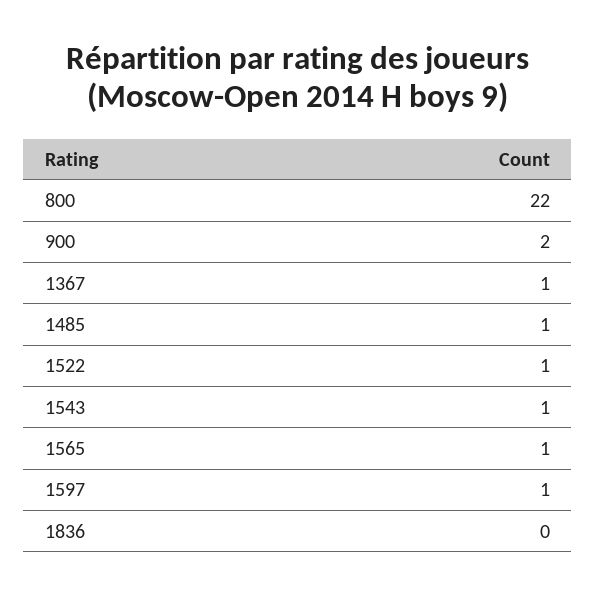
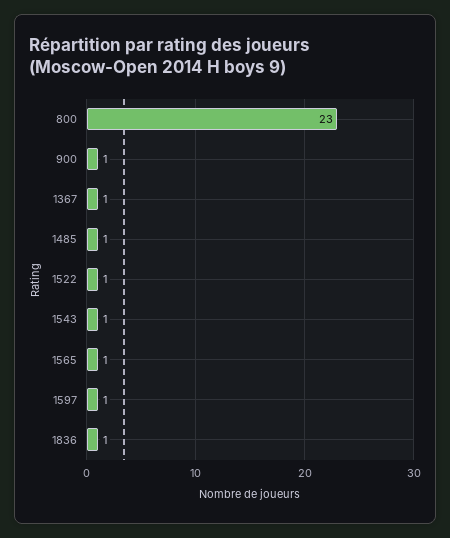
  {
-   "800": 22,
+   "800": 23,
-   "900": 2,
+   "900": 1,
    "1367": 1,
    "1485": 1,
    "1522": 1,
    "1543": 1,
    "1565": 1,
    "1597": 1,
-   "1836": 0
+   "1836": 1
  }

